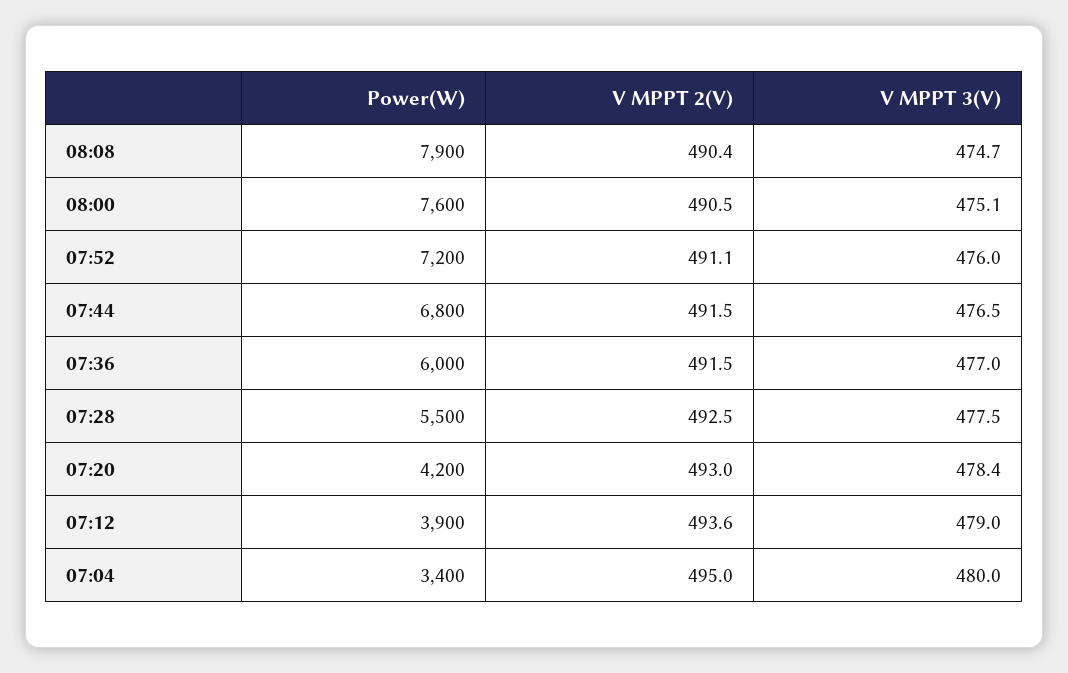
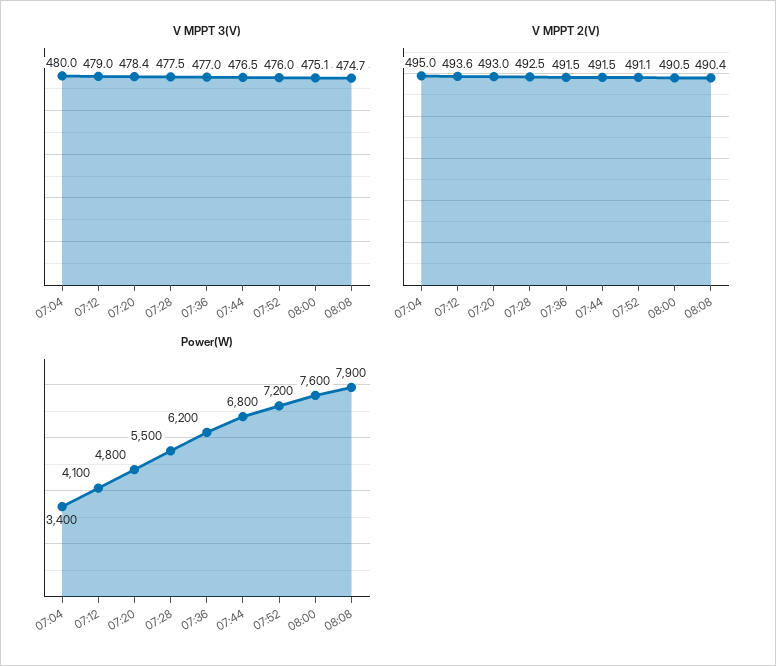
  {
    "Power(W)": {
      "08:08": 7900,
      "08:00": 7600,
      "07:52": 7200,
      "07:44": 6800,
-     "07:36": 6000,
+     "07:36": 6200,
      "07:28": 5500,
-     "07:20": 4200,
+     "07:20": 4800,
-     "07:12": 3900,
+     "07:12": 4100,
      "07:04": 3400
    },
    "V MPPT 2(V)": {
      "08:08": 490.4,
      "08:00": 490.5,
      "07:52": 491.1,
      "07:44": 491.5,
      "07:36": 491.5,
      "07:28": 492.5,
      "07:20": 493,
      "07:12": 493.6,
      "07:04": 495
    },
    "V MPPT 3(V)": {
      "08:08": 474.7,
      "08:00": 475.1,
      "07:52": 476,
      "07:44": 476.5,
      "07:36": 477,
      "07:28": 477.5,
      "07:20": 478.4,
      "07:12": 479,
      "07:04": 480
    }
  }

